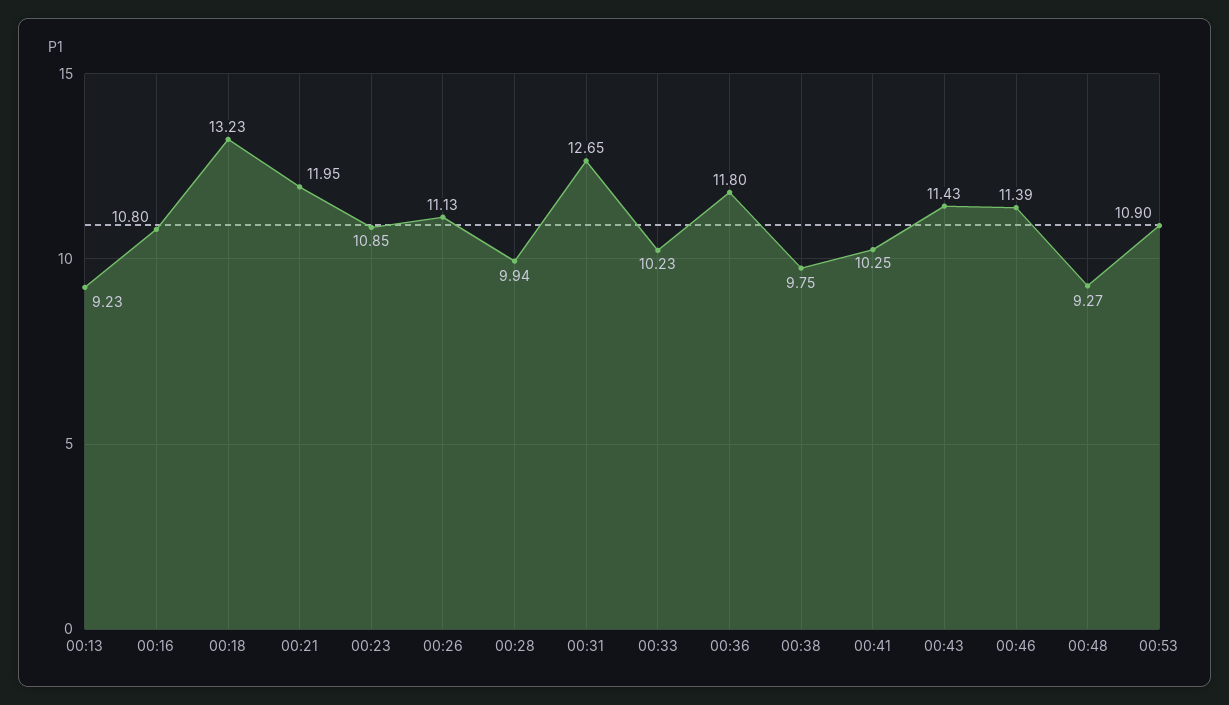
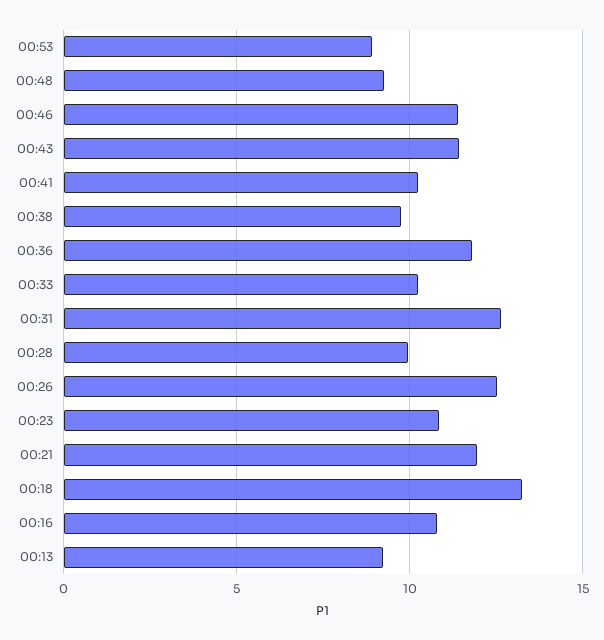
  {
    "00:13": 9.23,
    "00:16": 10.8,
    "00:18": 13.23,
    "00:21": 11.95,
    "00:23": 10.85,
-   "00:26": 11.13,
+   "00:26": 12.5,
    "00:28": 9.94,
    "00:31": 12.65,
    "00:33": 10.23,
    "00:36": 11.8,
    "00:38": 9.75,
    "00:41": 10.25,
    "00:43": 11.43,
    "00:46": 11.39,
    "00:48": 9.27,
-   "00:53": 10.9
+   "00:53": 9
  }

